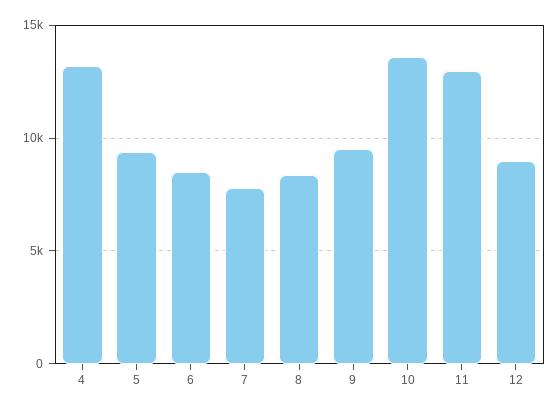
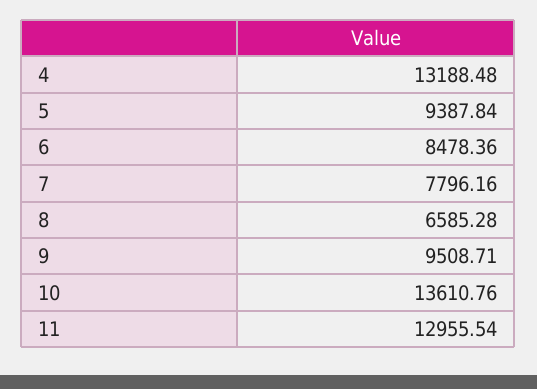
  {
    "4": 13188.48,
    "5": 9387.84,
    "6": 8478.36,
    "7": 7796.16,
-   "8": 8500,
+   "8": 6585.28,
    "9": 9508.71,
    "10": 13610.76,
-   "11": 12955.54,
+   "11": 12955.54
-   "12": 9000
  }

